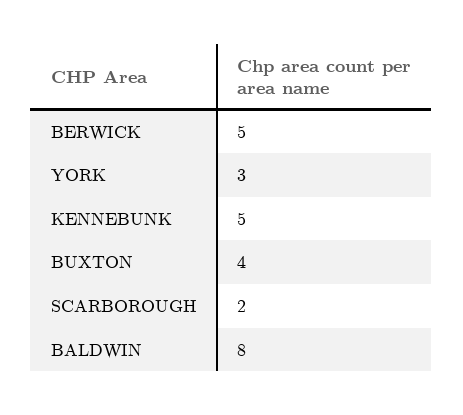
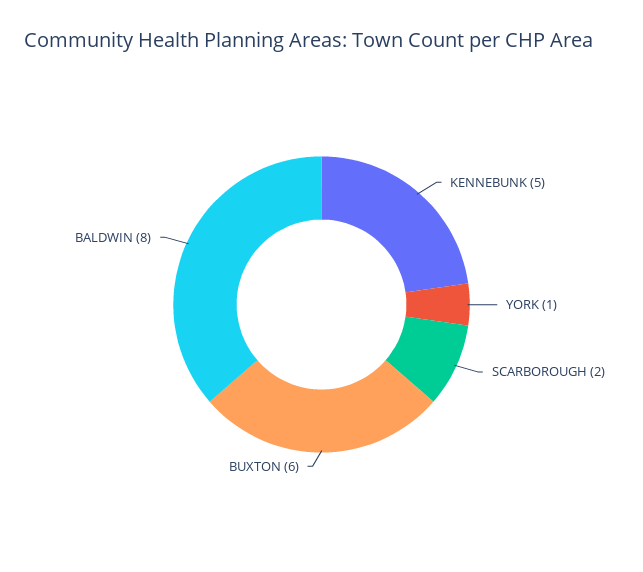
  {
-   "BERWICK": 5,
-   "YORK": 3,
+   "YORK": 1,
    "KENNEBUNK": 5,
-   "BUXTON": 4,
+   "BUXTON": 6,
    "SCARBOROUGH": 2,
    "BALDWIN": 8
  }

